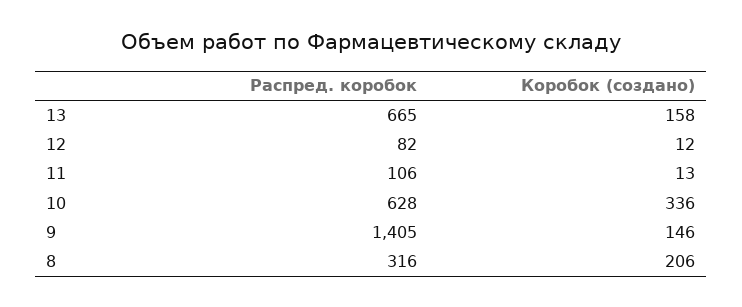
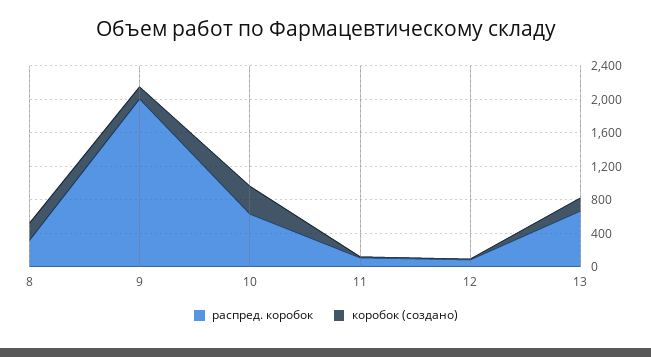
  {
    "Распред. коробок": {
      "13": 665,
      "12": 82,
      "11": 106,
      "10": 628,
-     "9": 1405,
+     "9": 2000,
      "8": 316
    },
    "Коробок (создано)": {
      "13": 158,
      "12": 12,
      "11": 13,
      "10": 336,
      "9": 146,
      "8": 206
    }
  }

